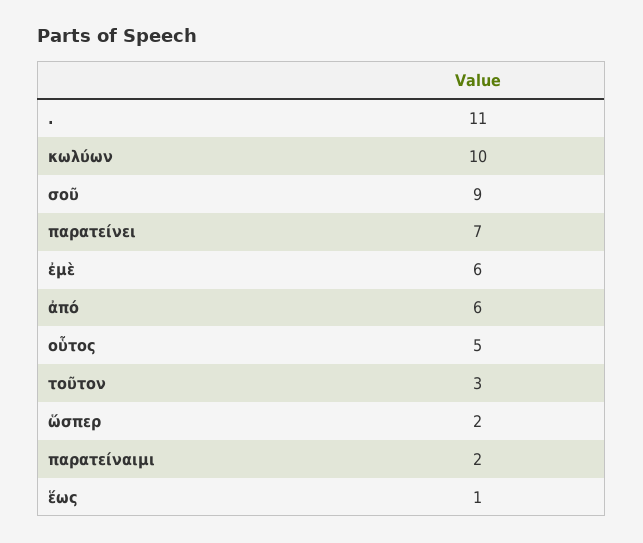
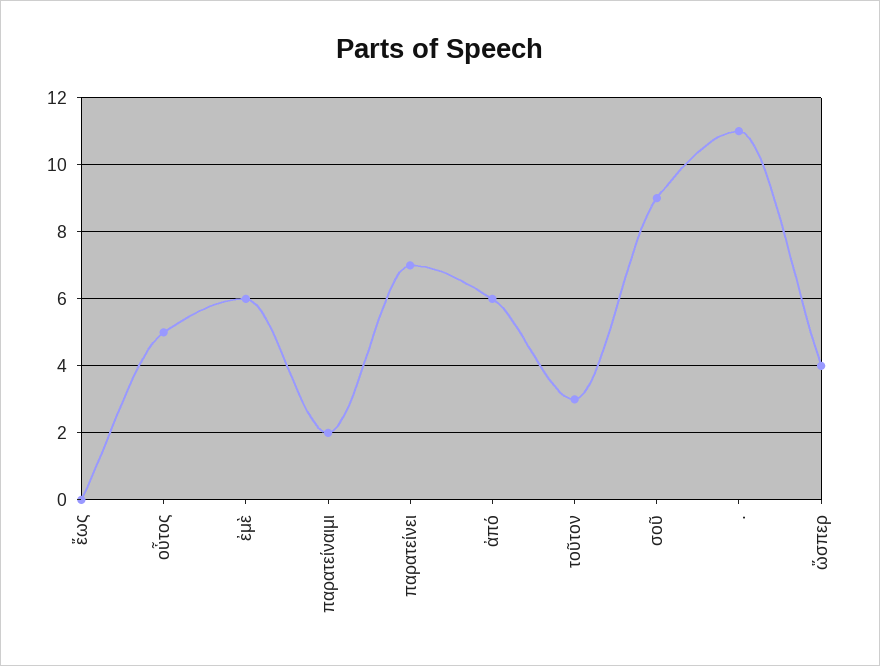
  {
    ".": 11,
-   "κωλύων": 10,
    "σοῦ": 9,
    "παρατείνει": 7,
    "ἐμὲ": 6,
    "ἀπό": 6,
    "οὗτος": 5,
    "τοῦτον": 3,
-   "ὥσπερ": 2,
+   "ὥσπερ": 4,
    "παρατείναιμι": 2,
-   "ἕως": 1
+   "ἕως": 0
  }

